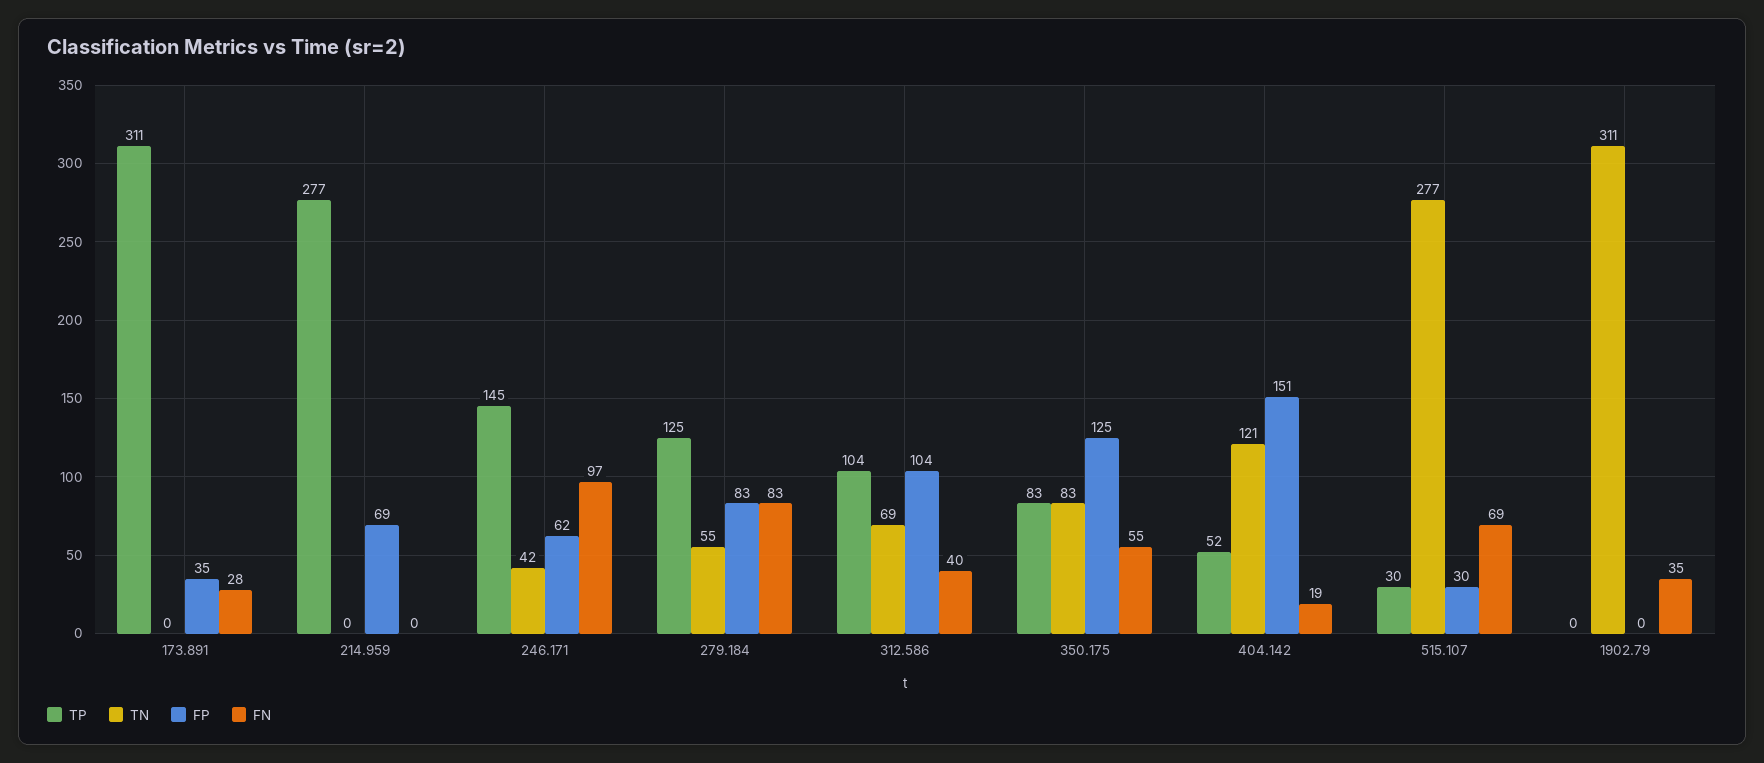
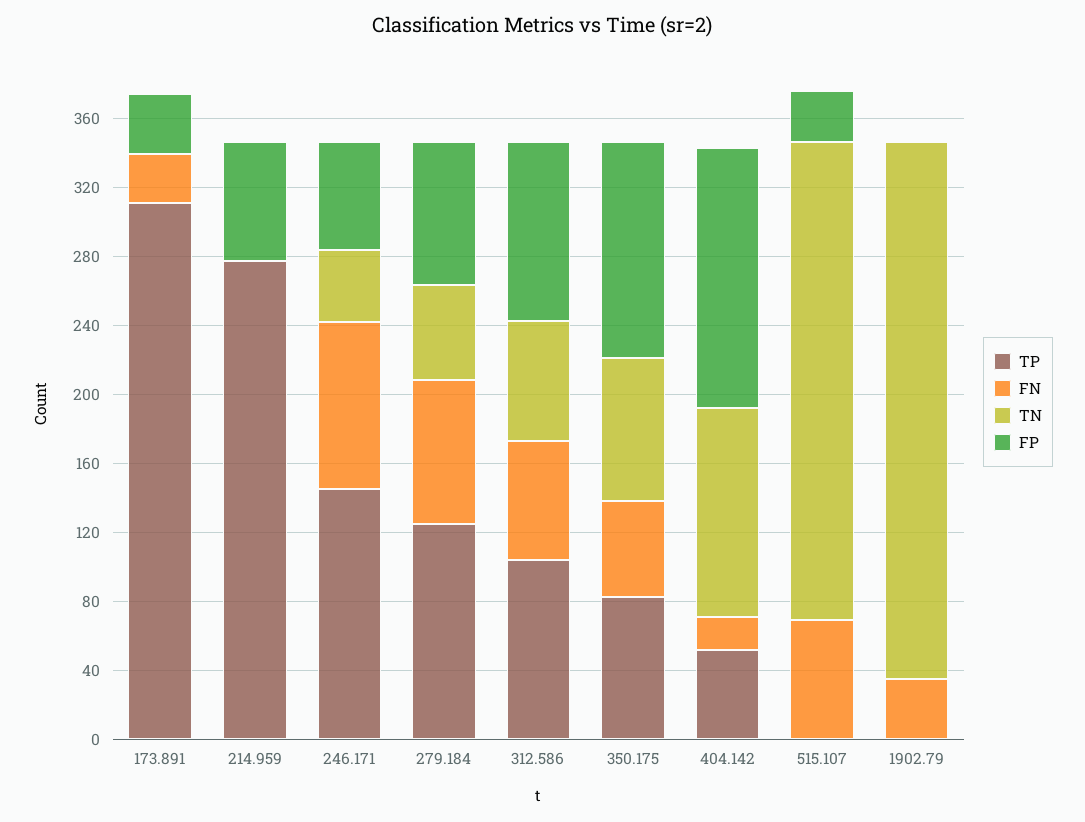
  {
    "TP": {
      "173.891": 311,
      "214.959": 277,
      "246.171": 145,
      "279.184": 125,
      "312.586": 104,
      "350.175": 83,
      "404.142": 52,
-     "515.107": 30,
+     "515.107": 0,
      "1902.79": 0
    },
    "TN": {
      "173.891": 0,
      "214.959": 0,
      "246.171": 42,
      "279.184": 55,
      "312.586": 69,
      "350.175": 83,
      "404.142": 121,
      "515.107": 277,
      "1902.79": 311
    },
    "FP": {
      "173.891": 35,
      "214.959": 69,
      "246.171": 62,
      "279.184": 83,
      "312.586": 104,
      "350.175": 125,
      "404.142": 151,
      "515.107": 30,
      "1902.79": 0
    },
    "FN": {
      "173.891": 28,
      "214.959": 0,
      "246.171": 97,
      "279.184": 83,
-     "312.586": 40,
+     "312.586": 70,
      "350.175": 55,
      "404.142": 19,
      "515.107": 69,
      "1902.79": 35
    }
  }

